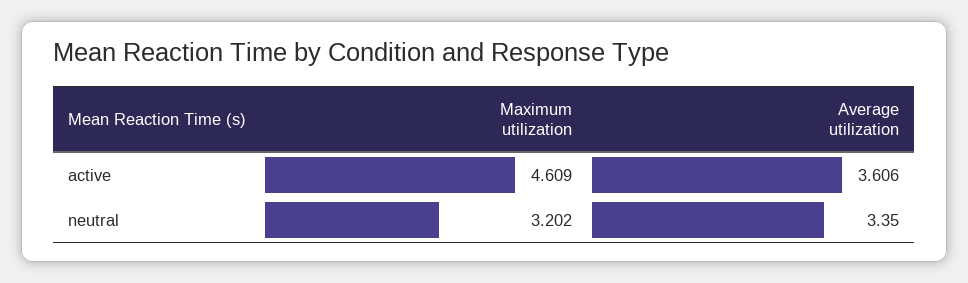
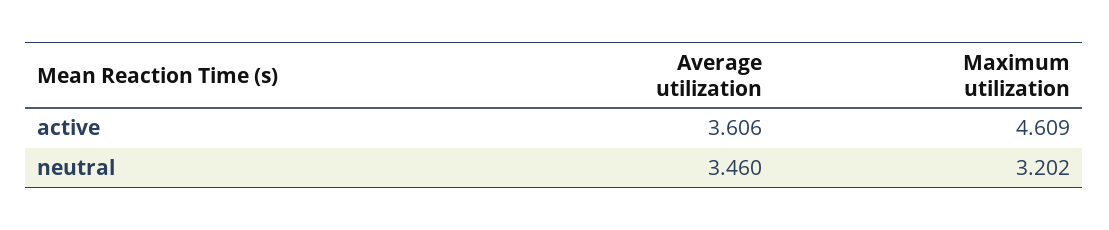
  {
    "Maximum utilization": {
      "active": 4.609,
      "neutral": 3.202
    },
    "Average utilization": {
      "active": 3.606,
-     "neutral": 3.35
+     "neutral": 3.46
    }
  }

